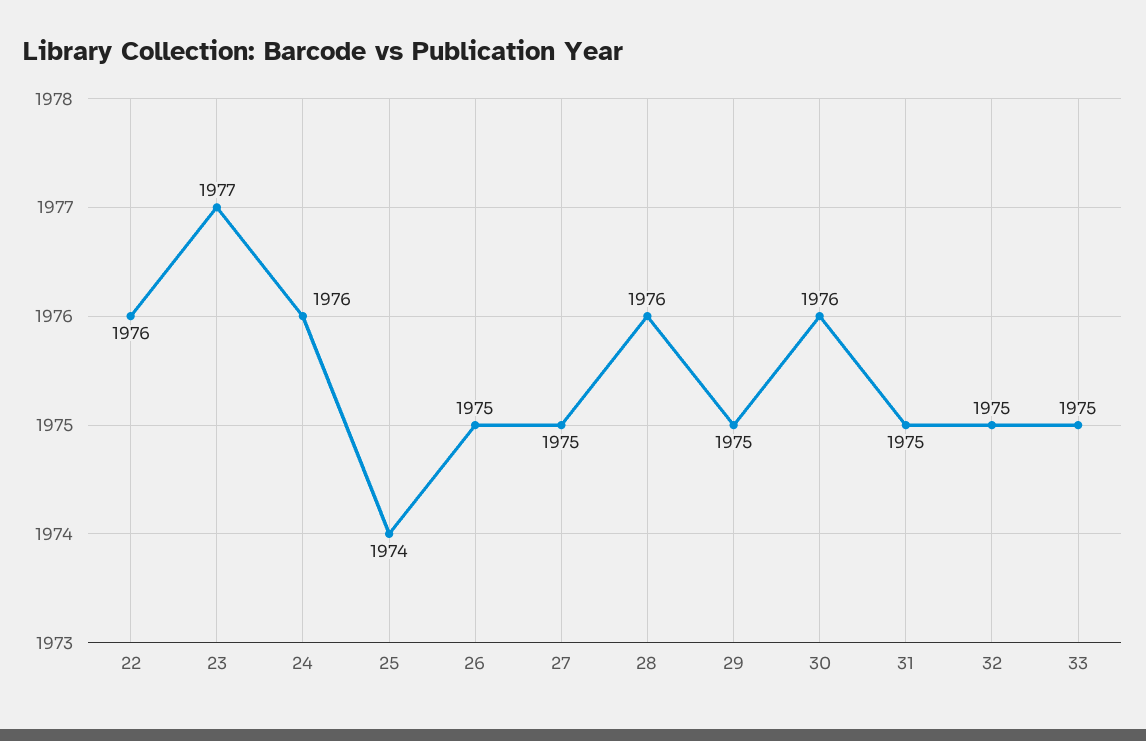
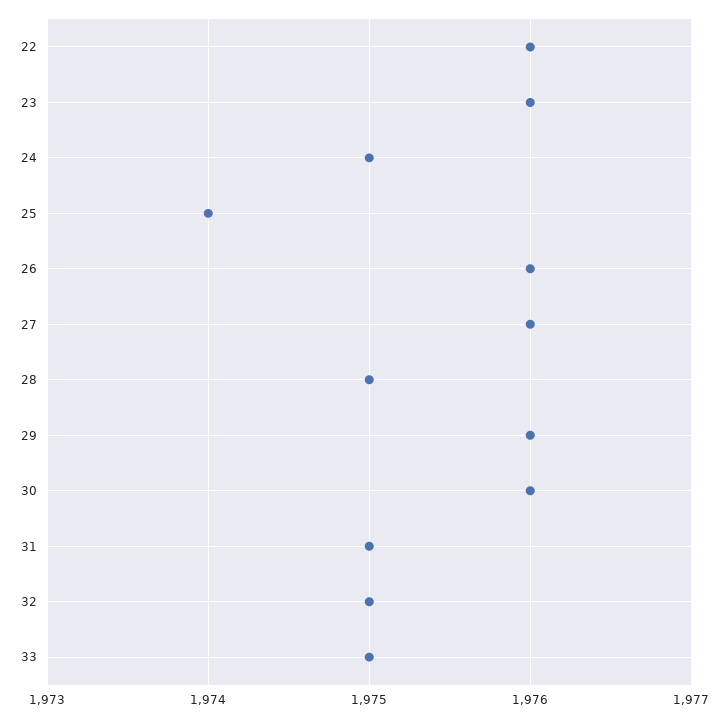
  {
    "22": 1976,
-   "23": 1977,
+   "23": 1976,
-   "24": 1976,
+   "24": 1975,
    "25": 1974,
-   "26": 1975,
+   "26": 1976,
-   "27": 1975,
+   "27": 1976,
-   "28": 1976,
+   "28": 1975,
-   "29": 1975,
+   "29": 1976,
    "30": 1976,
    "31": 1975,
    "32": 1975,
    "33": 1975
  }

